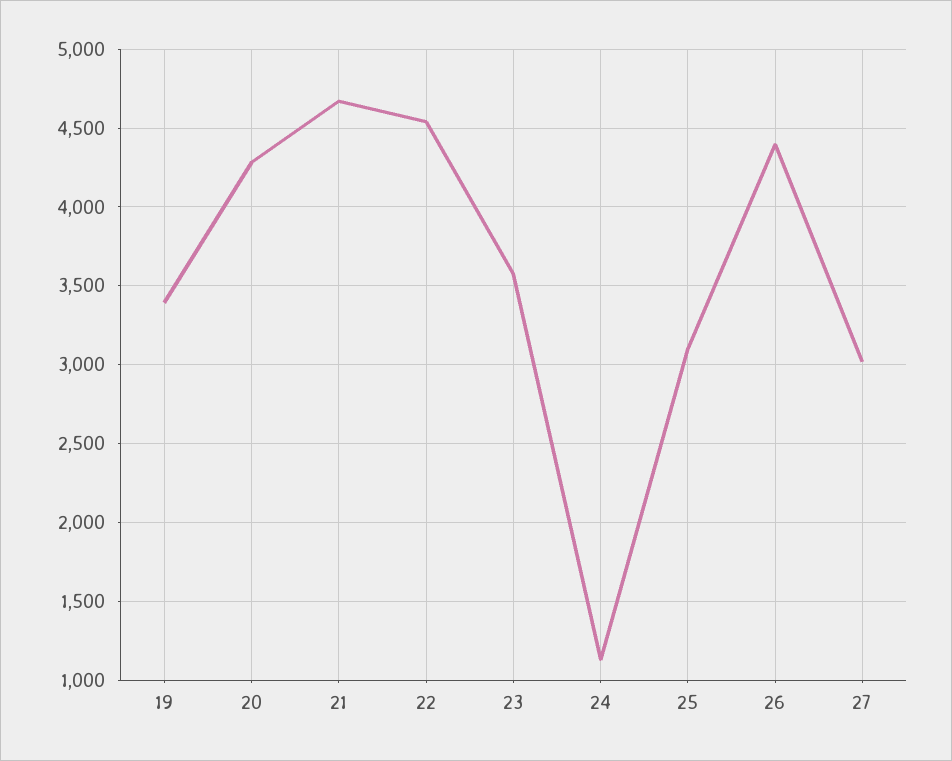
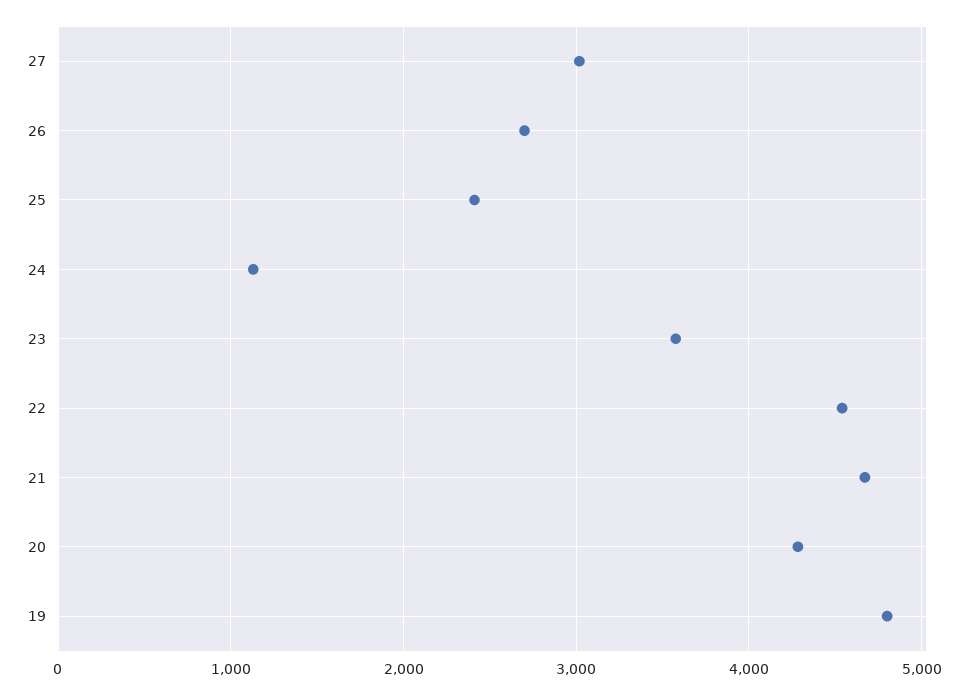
  {
-   "19": 3400,
+   "19": 4800,
    "20": 4300,
    "21": 4650,
    "22": 4550,
    "23": 3600,
    "24": 1150,
-   "25": 3100,
+   "25": 2400,
-   "26": 4400,
+   "26": 2700,
    "27": 3000
  }

